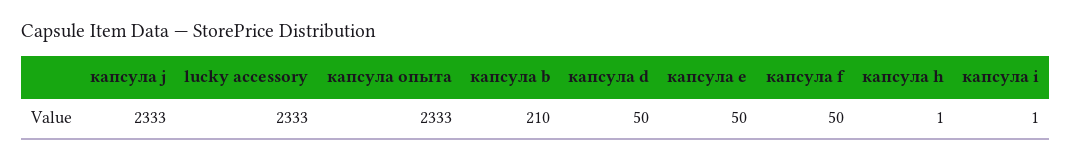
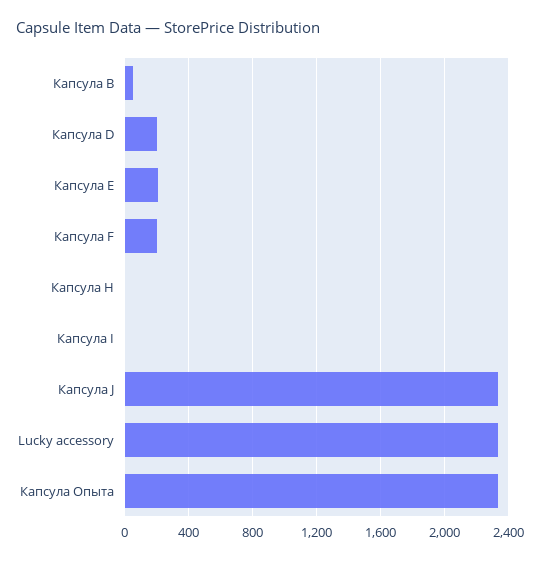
  {
    "капсула j": 2333,
    "lucky accessory": 2333,
    "капсула опыта": 2333,
-   "капсула b": 210,
+   "капсула b": 50,
-   "капсула d": 50,
+   "капсула d": 200,
-   "капсула e": 50,
+   "капсула e": 200,
-   "капсула f": 50,
+   "капсула f": 200,
    "капсула h": 1,
    "капсула i": 1
  }

